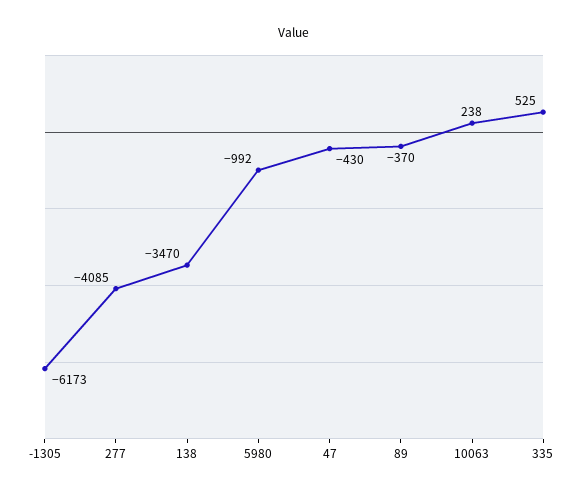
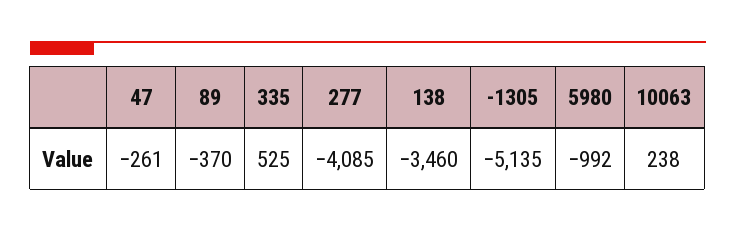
  {
-   "-1305": -6173,
+   "-1305": -5135,
    "277": -4085,
-   "138": -3470,
+   "138": -3460,
    "5980": -992,
-   "47": -430,
+   "47": -261,
    "89": -370,
    "10063": 238,
    "335": 525
  }

